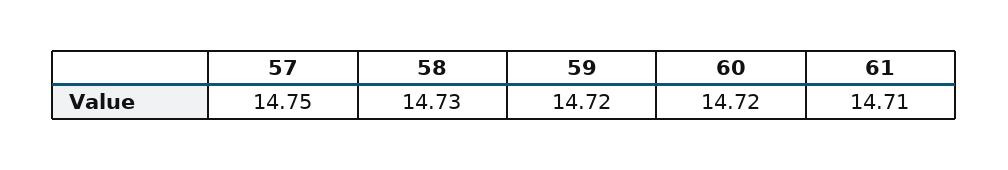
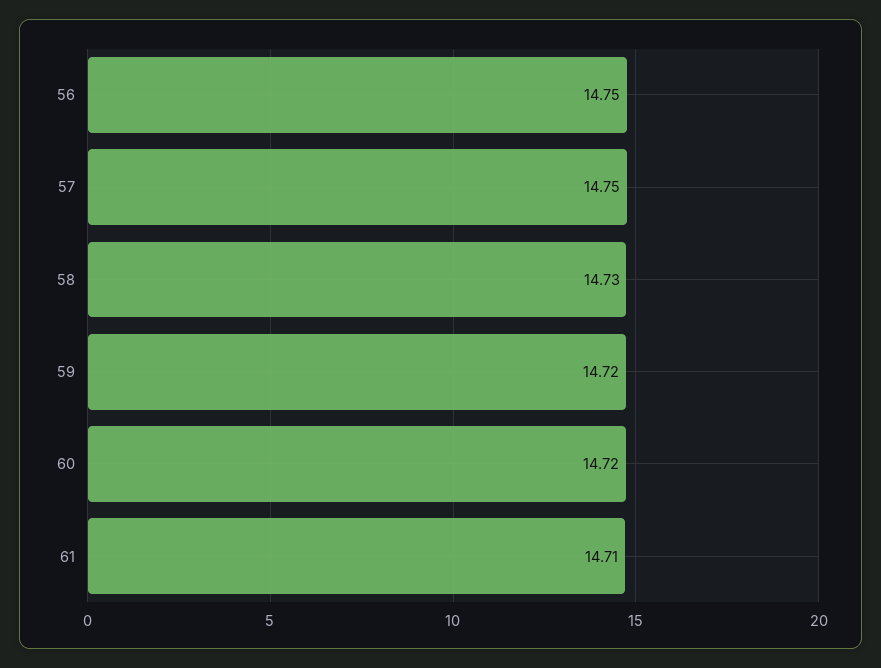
  {
    "57": 14.75,
    "58": 14.73,
    "59": 14.72,
    "60": 14.72,
-   "61": 14.71
+   "61": 14.71,
+   "56": 14.75
  }

